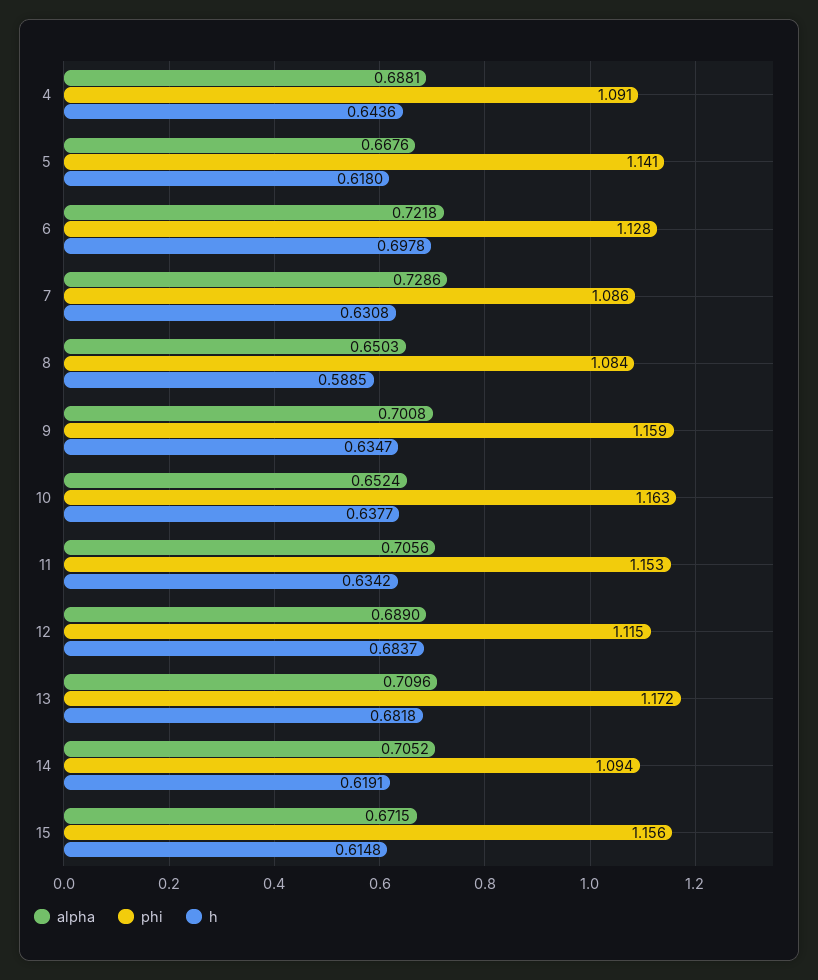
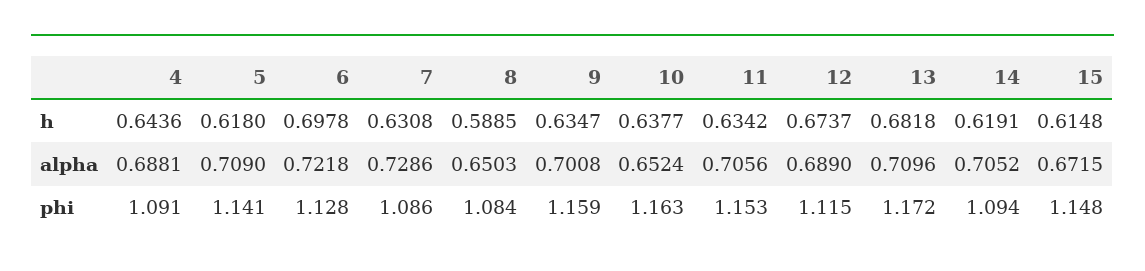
  {
    "alpha": {
      "4": 0.6881,
-     "5": 0.6676,
+     "5": 0.709,
      "6": 0.7218,
      "7": 0.7286,
      "8": 0.6503,
      "9": 0.7008,
      "10": 0.6524,
      "11": 0.7056,
      "12": 0.689,
      "13": 0.7096,
      "14": 0.7052,
      "15": 0.6715
    },
    "phi": {
      "4": 1.091,
      "5": 1.141,
      "6": 1.128,
      "7": 1.086,
      "8": 1.084,
      "9": 1.159,
      "10": 1.163,
      "11": 1.153,
      "12": 1.115,
      "13": 1.172,
      "14": 1.094,
-     "15": 1.156
+     "15": 1.148
    },
    "h": {
      "4": 0.6436,
      "5": 0.618,
      "6": 0.6978,
      "7": 0.6308,
      "8": 0.5885,
      "9": 0.6347,
      "10": 0.6377,
      "11": 0.6342,
-     "12": 0.6837,
+     "12": 0.6737,
      "13": 0.6818,
      "14": 0.6191,
      "15": 0.6148
    }
  }

